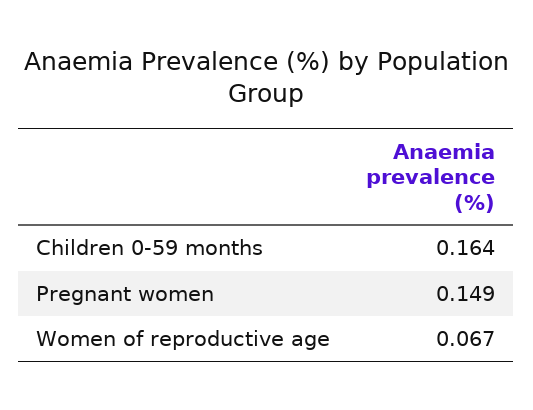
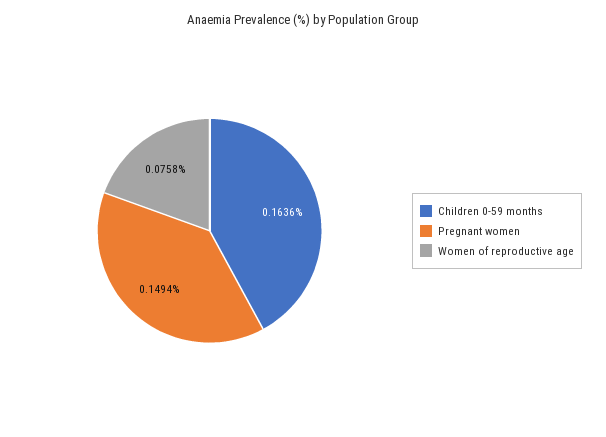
  {
    "Children 0-59 months": 0.1636,
    "Pregnant women": 0.1494,
-   "Women of reproductive age": 0.067
+   "Women of reproductive age": 0.0758
  }

